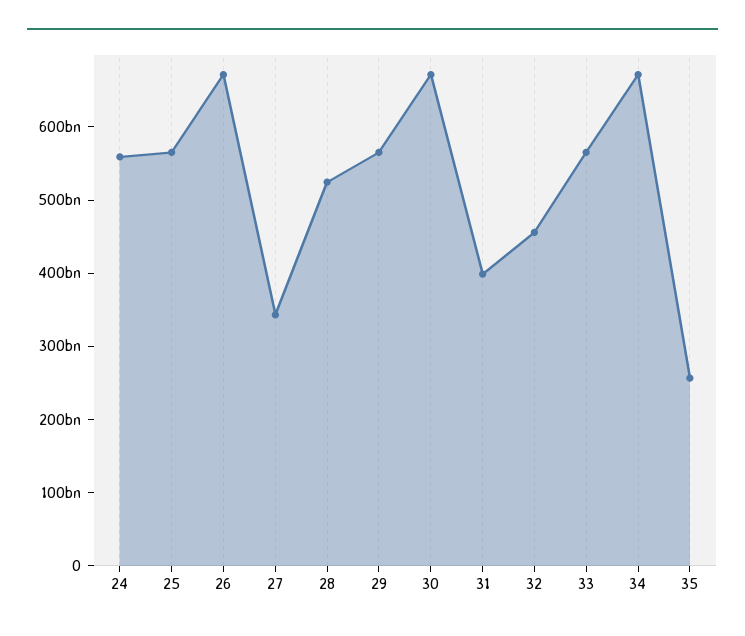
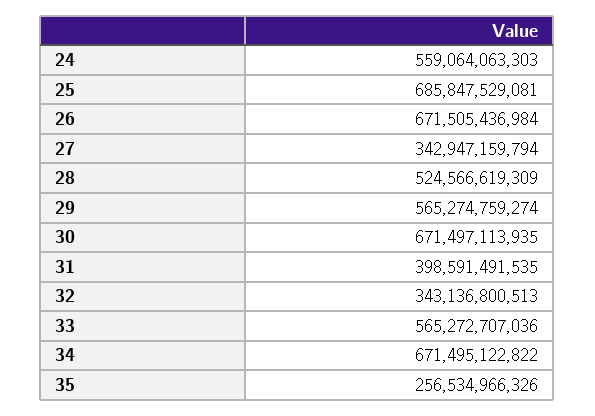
  {
    "24": 559064063303,
-   "25": 560000000000,
+   "25": 685847529081,
    "26": 671505436984,
    "27": 342947159794,
    "28": 524566619309,
    "29": 565274759274,
    "30": 671497113935,
    "31": 398591491535,
-   "32": 460000000000,
+   "32": 343136800513,
    "33": 565272707036,
    "34": 671495122822,
    "35": 256534966326
  }

